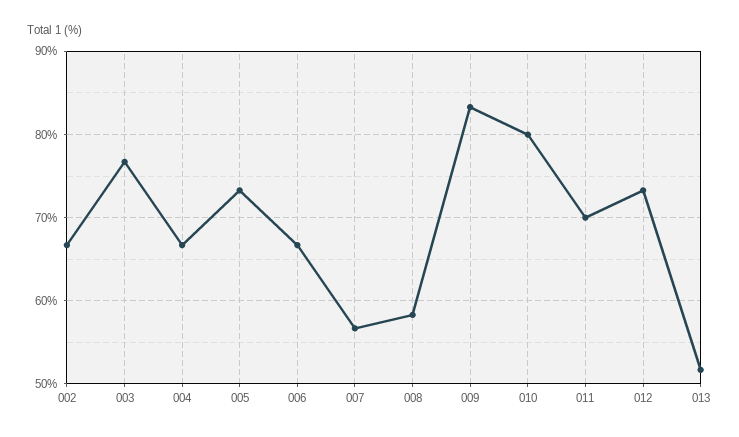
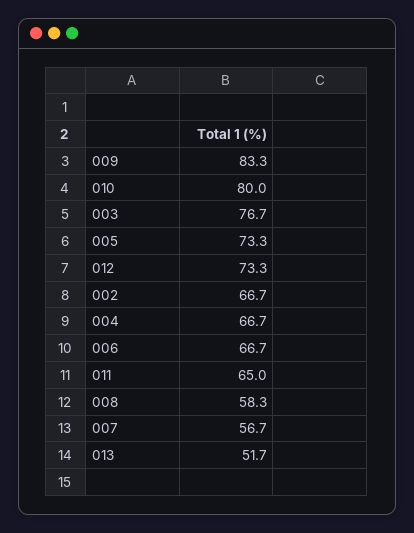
  {
    "002": 66.7,
    "003": 76.7,
    "004": 66.7,
    "005": 73.3,
    "006": 66.7,
    "007": 56.7,
    "008": 58.3,
    "009": 83.3,
    "010": 80,
-   "011": 70,
+   "011": 65,
    "012": 73.3,
    "013": 51.7
  }

